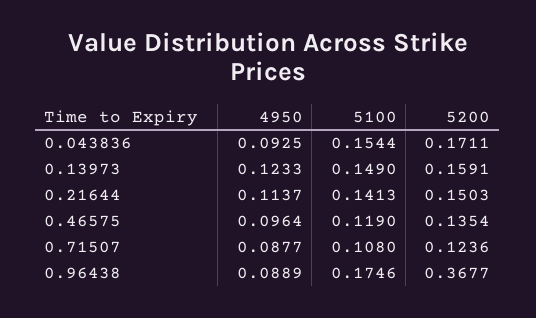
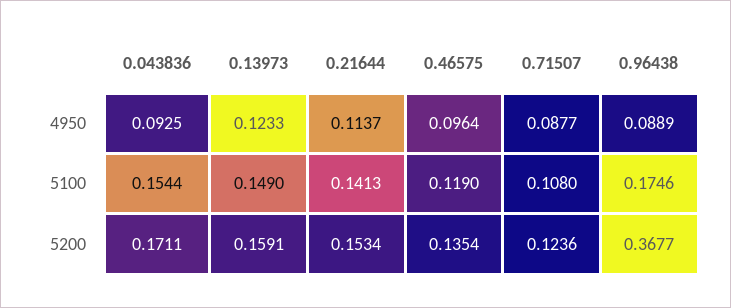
  {
    "4950": {
      "0.043836": 0.0925,
      "0.13973": 0.1233,
      "0.21644": 0.1137,
      "0.46575": 0.0964,
      "0.71507": 0.0877,
      "0.96438": 0.0889
    },
    "5100": {
      "0.043836": 0.1544,
      "0.13973": 0.149,
      "0.21644": 0.1413,
      "0.46575": 0.119,
      "0.71507": 0.108,
      "0.96438": 0.1746
    },
    "5200": {
      "0.043836": 0.1711,
      "0.13973": 0.1591,
-     "0.21644": 0.1503,
+     "0.21644": 0.1534,
      "0.46575": 0.1354,
      "0.71507": 0.1236,
      "0.96438": 0.3677
    }
  }

